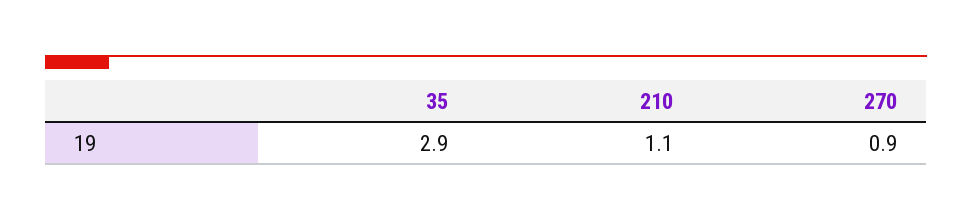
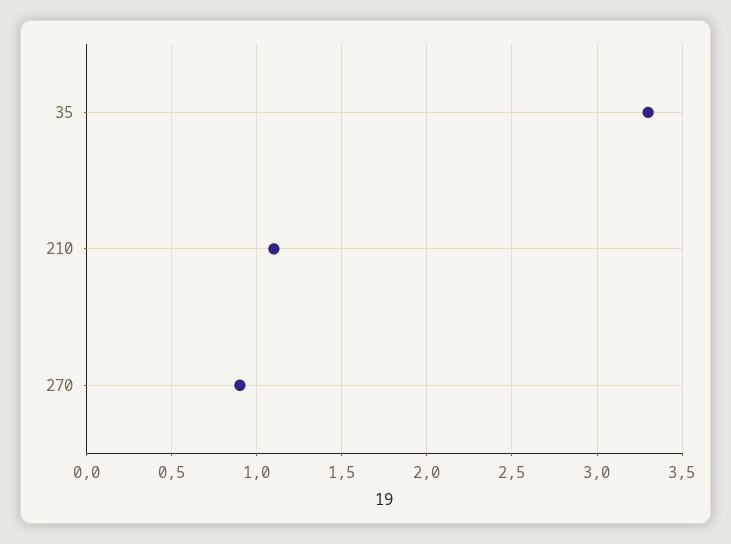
  {
-   "35": 2.9,
+   "35": 3.3,
    "210": 1.1,
    "270": 0.9
  }

